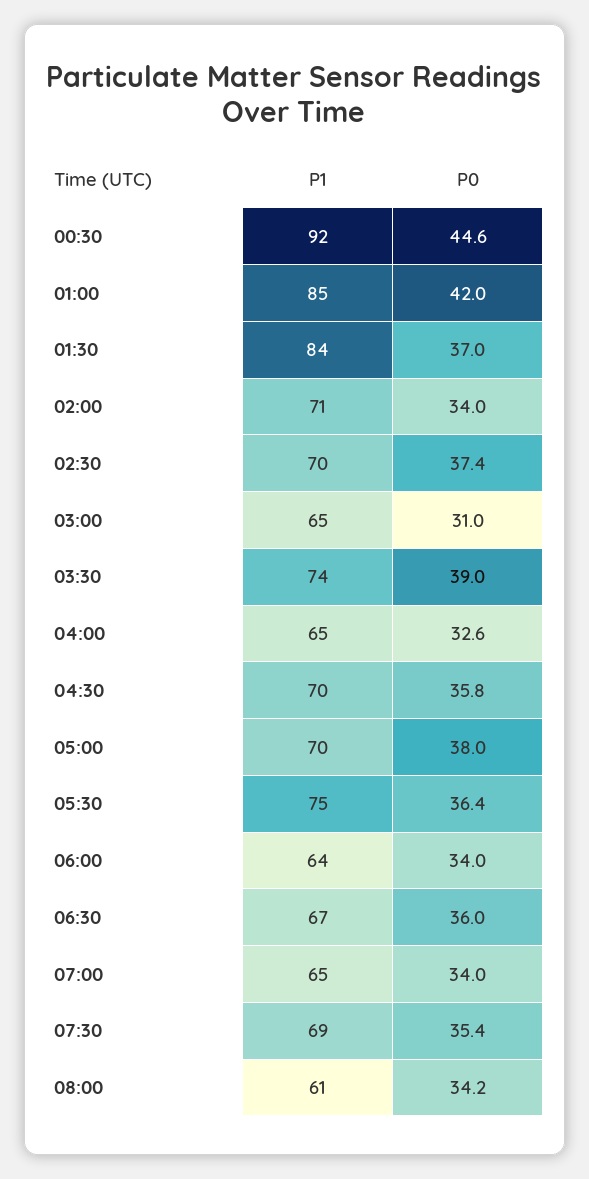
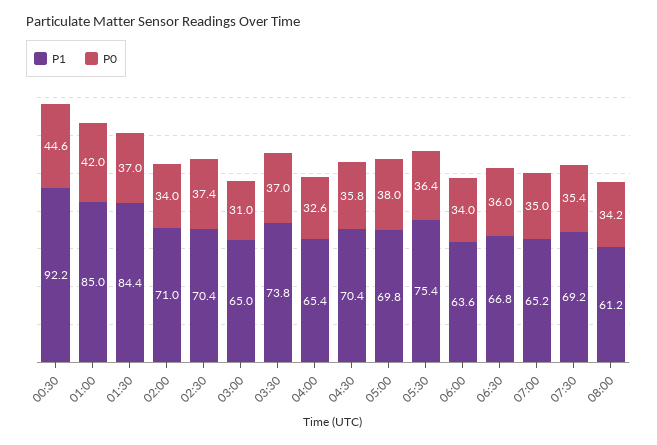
  {
    "P1": {
      "00:30": 92.2,
      "01:00": 85,
      "01:30": 84.4,
      "02:00": 71,
      "02:30": 70.4,
      "03:00": 65,
      "03:30": 73.8,
      "04:00": 65.4,
      "04:30": 70.4,
      "05:00": 69.8,
      "05:30": 75.4,
      "06:00": 63.6,
      "06:30": 66.8,
      "07:00": 65.2,
      "07:30": 69.2,
      "08:00": 61.2
    },
    "P0": {
      "00:30": 44.6,
      "01:00": 42,
      "01:30": 37,
      "02:00": 34,
      "02:30": 37.4,
      "03:00": 31,
-     "03:30": 39,
+     "03:30": 37,
      "04:00": 32.6,
      "04:30": 35.8,
      "05:00": 38,
      "05:30": 36.4,
      "06:00": 34,
      "06:30": 36,
-     "07:00": 34,
+     "07:00": 35,
      "07:30": 35.4,
      "08:00": 34.2
    }
  }

